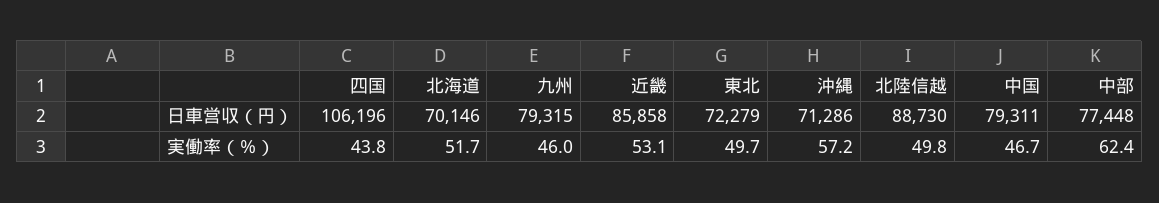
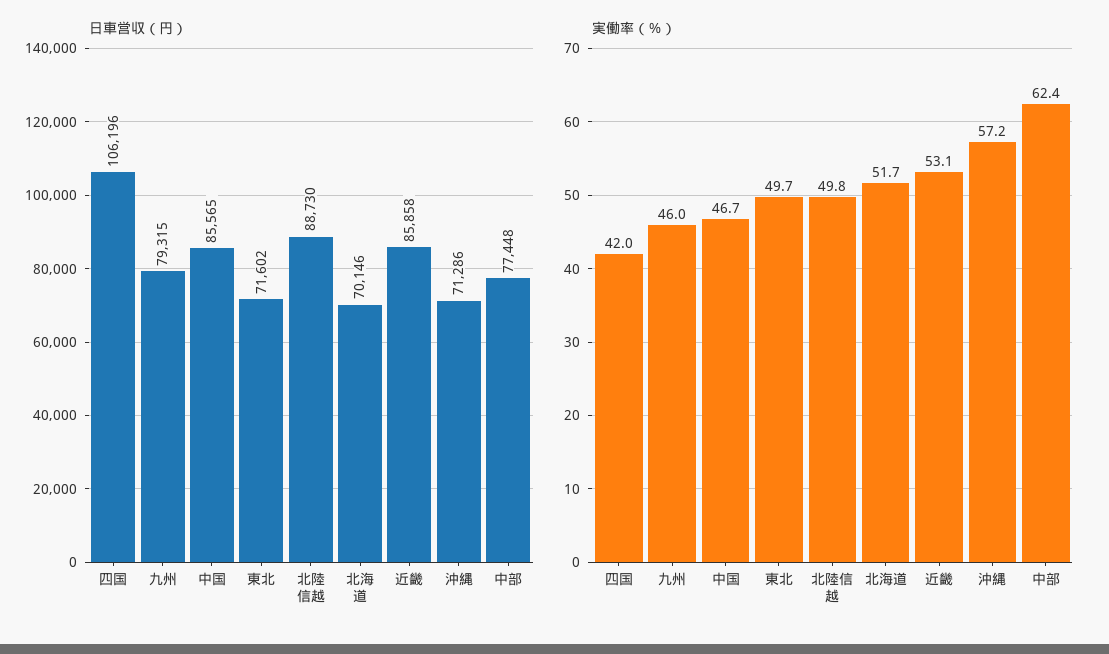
  {
    "日車営収（円）": {
      "四国": 106196,
      "北海道": 70146,
      "九州": 79315,
      "近畿": 85858,
-     "東北": 72279,
+     "東北": 71602,
      "沖縄": 71286,
      "北陸信越": 88730,
-     "中国": 79311,
+     "中国": 85565,
      "中部": 77448
    },
    "実働率（％）": {
-     "四国": 43.8,
+     "四国": 42,
      "北海道": 51.7,
      "九州": 46,
      "近畿": 53.1,
      "東北": 49.7,
      "沖縄": 57.2,
      "北陸信越": 49.8,
      "中国": 46.7,
      "中部": 62.4
    }
  }

